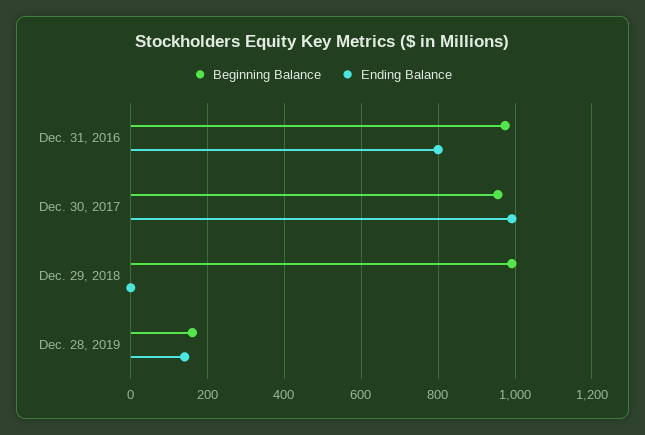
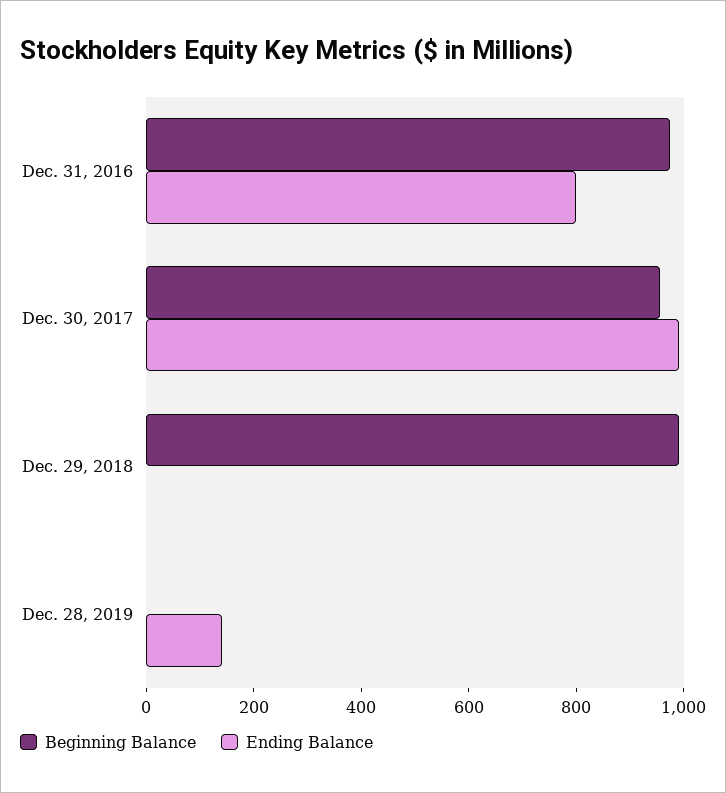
  {
    "Beginning Balance": {
      "Dec. 31, 2016": 980,
      "Dec. 30, 2017": 960,
      "Dec. 29, 2018": 1000,
-     "Dec. 28, 2019": 160
+     "Dec. 28, 2019": 0
    },
    "Ending Balance": {
      "Dec. 31, 2016": 800,
      "Dec. 30, 2017": 1000,
      "Dec. 29, 2018": 0,
      "Dec. 28, 2019": 140
    }
  }

